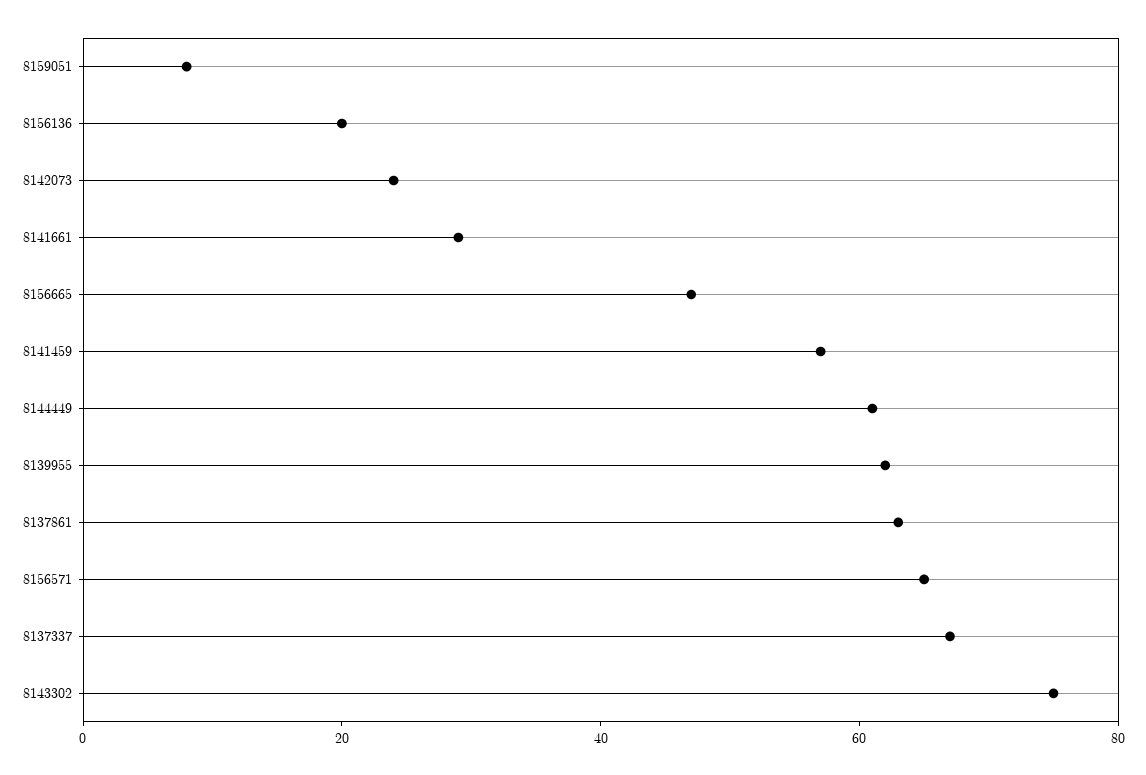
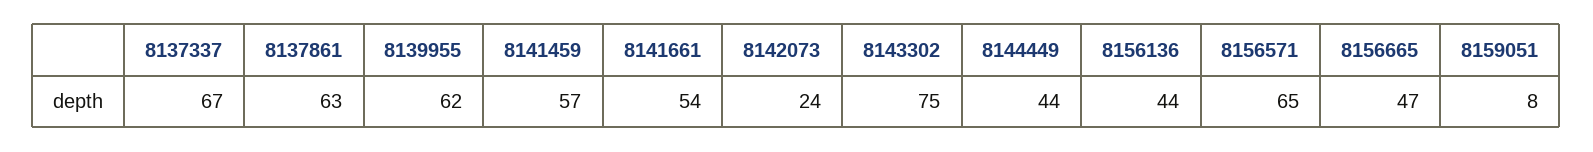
  {
    "8159051": 8,
-   "8156136": 20,
+   "8156136": 44,
    "8142073": 24,
-   "8141661": 30,
+   "8141661": 54,
    "8156665": 47,
    "8141459": 57,
-   "8144449": 60,
+   "8144449": 44,
    "8139955": 62,
    "8137861": 63,
    "8156571": 65,
    "8137337": 67,
    "8143302": 75
  }

